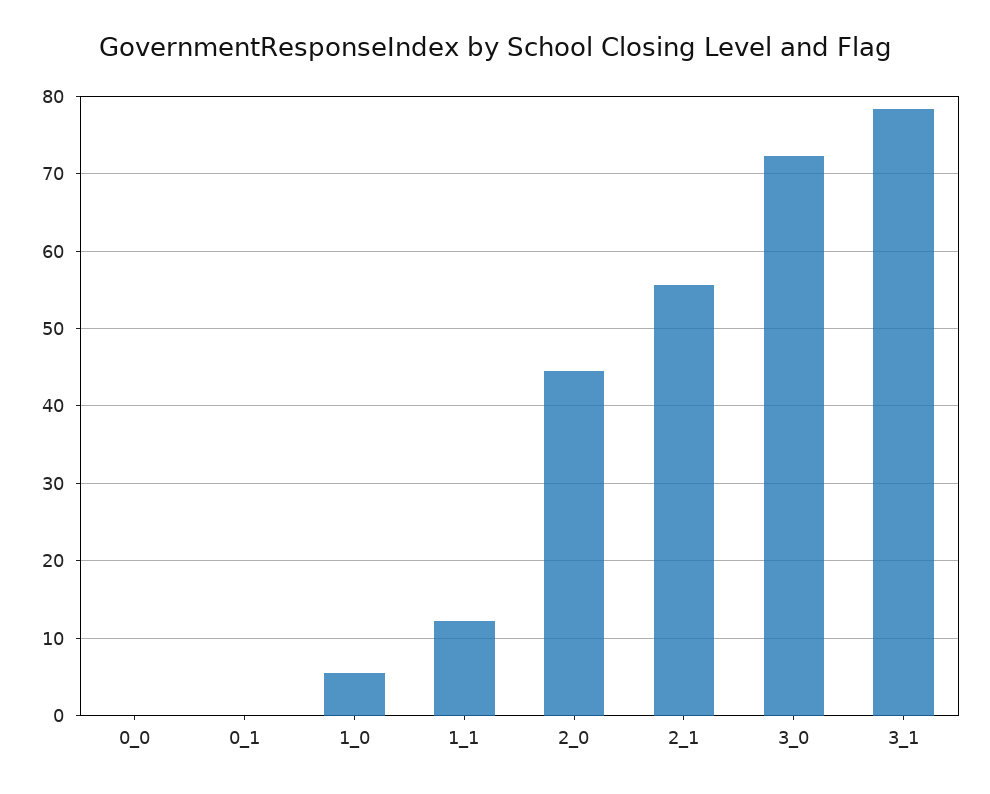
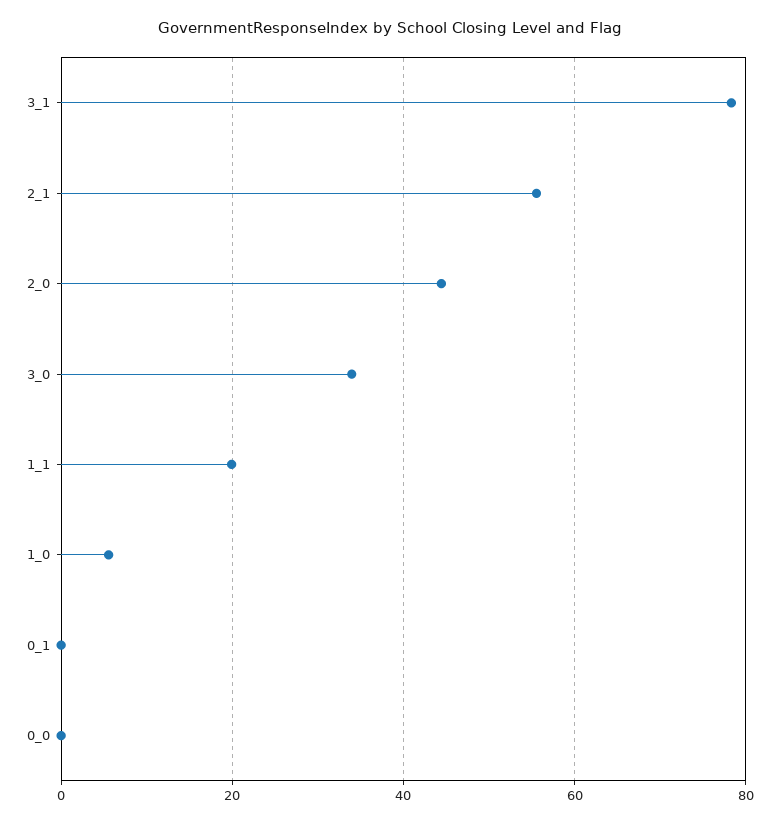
  {
    "0_0": 0,
    "0_1": 0,
    "1_0": 6,
-   "1_1": 12,
+   "1_1": 20,
    "2_0": 44,
    "2_1": 56,
-   "3_0": 72,
+   "3_0": 34,
    "3_1": 78
  }

